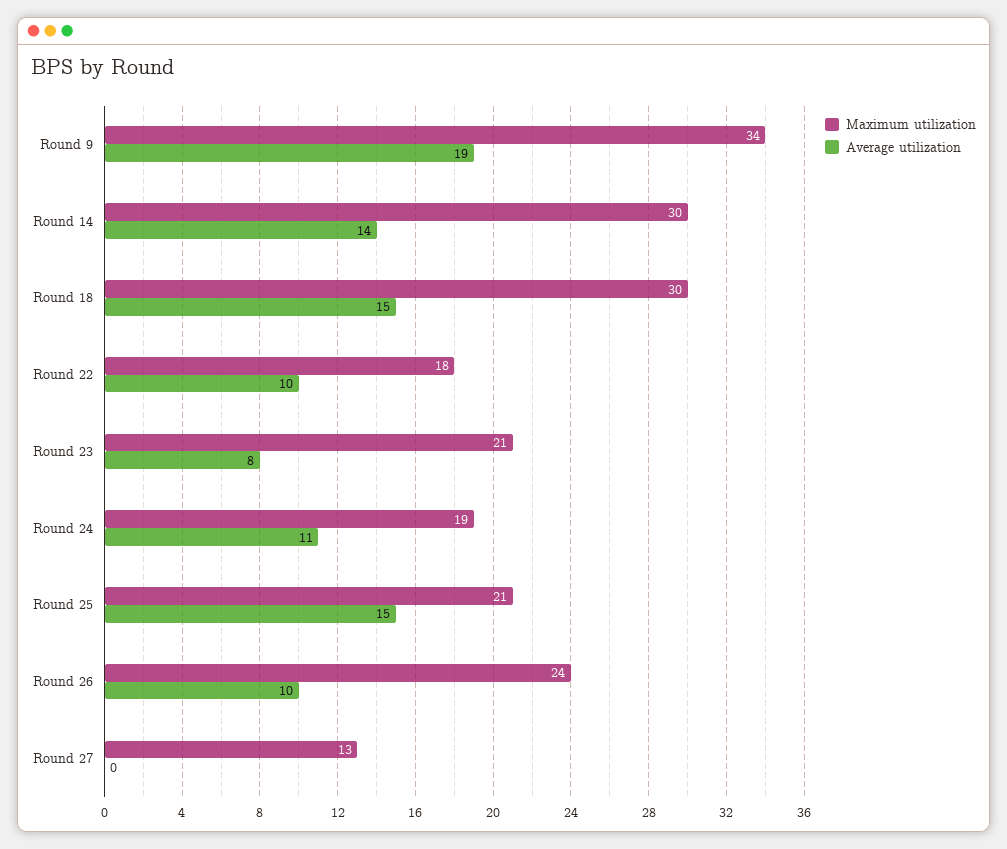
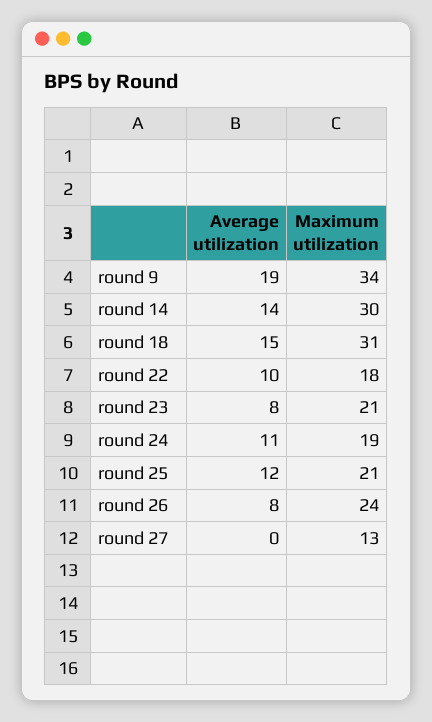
  {
    "Maximum utilization": {
      "Round 9": 34,
      "Round 14": 30,
-     "Round 18": 30,
+     "Round 18": 31,
      "Round 22": 18,
      "Round 23": 21,
      "Round 24": 19,
      "Round 25": 21,
      "Round 26": 24,
      "Round 27": 13
    },
    "Average utilization": {
      "Round 9": 19,
      "Round 14": 14,
      "Round 18": 15,
      "Round 22": 10,
      "Round 23": 8,
      "Round 24": 11,
-     "Round 25": 15,
+     "Round 25": 12,
-     "Round 26": 10,
+     "Round 26": 8,
      "Round 27": 0
    }
  }

